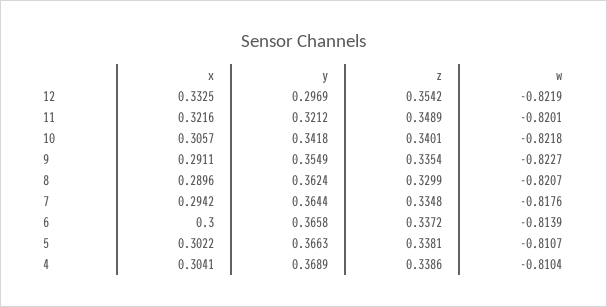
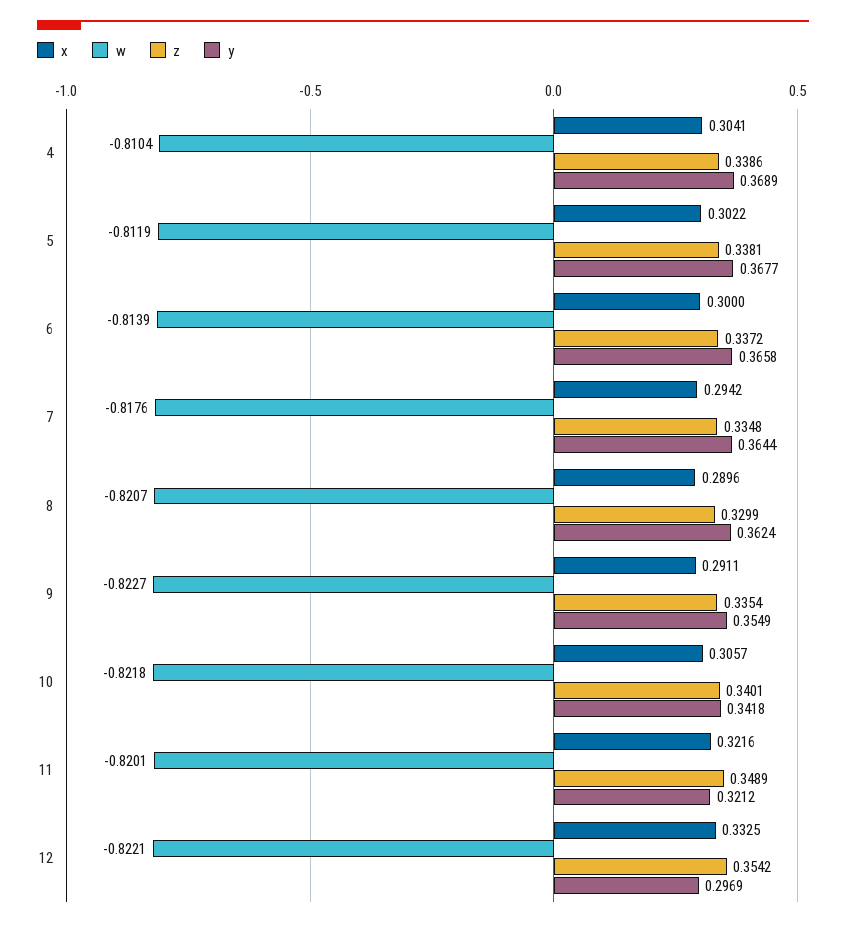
  {
    "x": {
      "12": 0.3325,
      "11": 0.3216,
      "10": 0.3057,
      "9": 0.2911,
      "8": 0.2896,
      "7": 0.2942,
      "6": 0.3,
      "5": 0.3022,
      "4": 0.3041
    },
    "y": {
      "12": 0.2969,
      "11": 0.3212,
      "10": 0.3418,
      "9": 0.3549,
      "8": 0.3624,
      "7": 0.3644,
      "6": 0.3658,
-     "5": 0.3663,
+     "5": 0.3677,
      "4": 0.3689
    },
    "z": {
      "12": 0.3542,
      "11": 0.3489,
      "10": 0.3401,
      "9": 0.3354,
      "8": 0.3299,
      "7": 0.3348,
      "6": 0.3372,
      "5": 0.3381,
      "4": 0.3386
    },
    "w": {
-     "12": -0.8219,
+     "12": -0.8221,
      "11": -0.8201,
      "10": -0.8218,
      "9": -0.8227,
      "8": -0.8207,
      "7": -0.8176,
      "6": -0.8139,
-     "5": -0.8107,
+     "5": -0.8119,
      "4": -0.8104
    }
  }

